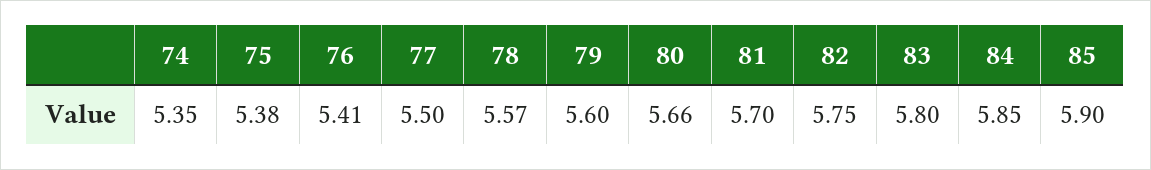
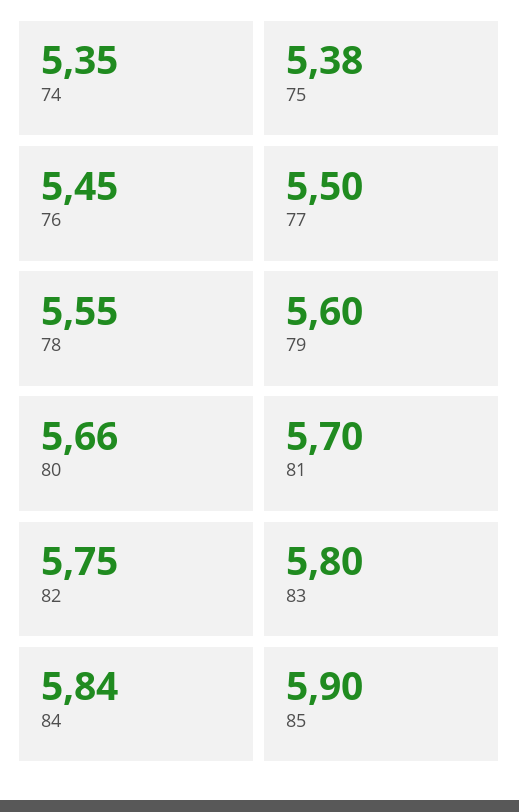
  {
    "74": 5.35,
    "75": 5.38,
-   "76": 5.41,
+   "76": 5.45,
    "77": 5.5,
-   "78": 5.57,
+   "78": 5.55,
    "79": 5.6,
    "80": 5.66,
    "81": 5.7,
    "82": 5.75,
    "83": 5.8,
-   "84": 5.85,
+   "84": 5.84,
    "85": 5.9
  }

